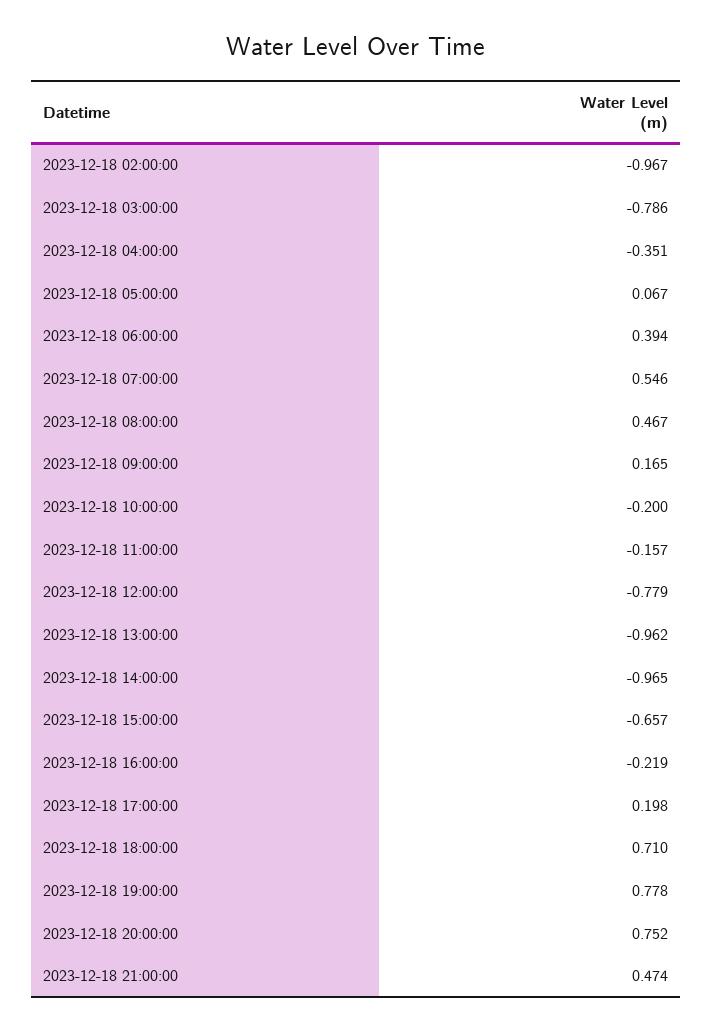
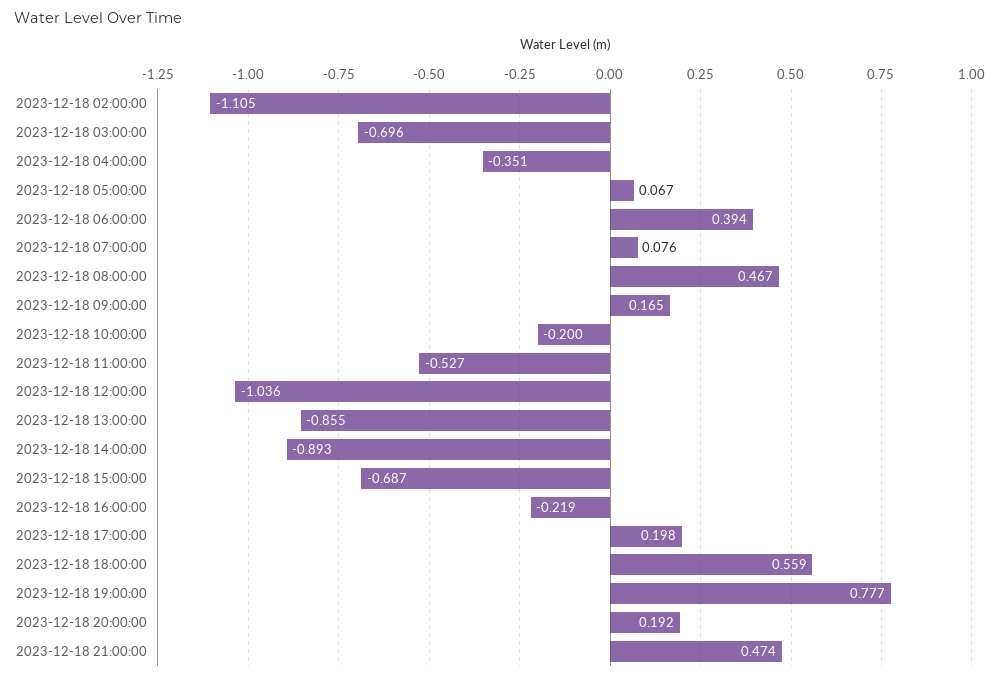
  {
-   "2023-12-18 02:00:00": -0.967,
+   "2023-12-18 02:00:00": -1.105,
-   "2023-12-18 03:00:00": -0.786,
+   "2023-12-18 03:00:00": -0.696,
    "2023-12-18 04:00:00": -0.351,
    "2023-12-18 05:00:00": 0.067,
    "2023-12-18 06:00:00": 0.394,
-   "2023-12-18 07:00:00": 0.546,
+   "2023-12-18 07:00:00": 0.076,
    "2023-12-18 08:00:00": 0.467,
    "2023-12-18 09:00:00": 0.165,
    "2023-12-18 10:00:00": -0.2,
-   "2023-12-18 11:00:00": -0.157,
+   "2023-12-18 11:00:00": -0.527,
-   "2023-12-18 12:00:00": -0.779,
+   "2023-12-18 12:00:00": -1.036,
-   "2023-12-18 13:00:00": -0.962,
+   "2023-12-18 13:00:00": -0.855,
-   "2023-12-18 14:00:00": -0.965,
+   "2023-12-18 14:00:00": -0.893,
-   "2023-12-18 15:00:00": -0.657,
+   "2023-12-18 15:00:00": -0.687,
    "2023-12-18 16:00:00": -0.219,
    "2023-12-18 17:00:00": 0.198,
-   "2023-12-18 18:00:00": 0.71,
+   "2023-12-18 18:00:00": 0.559,
-   "2023-12-18 19:00:00": 0.778,
+   "2023-12-18 19:00:00": 0.777,
-   "2023-12-18 20:00:00": 0.752,
+   "2023-12-18 20:00:00": 0.192,
    "2023-12-18 21:00:00": 0.474
  }

